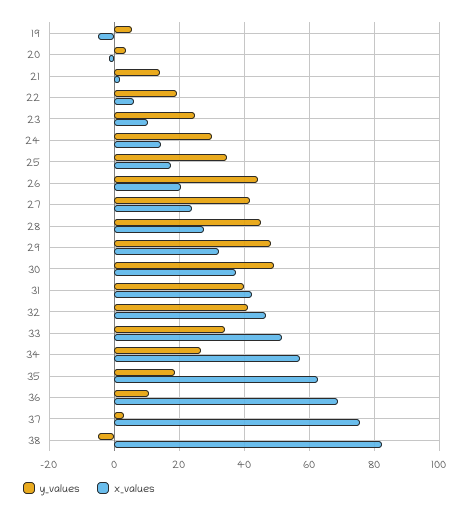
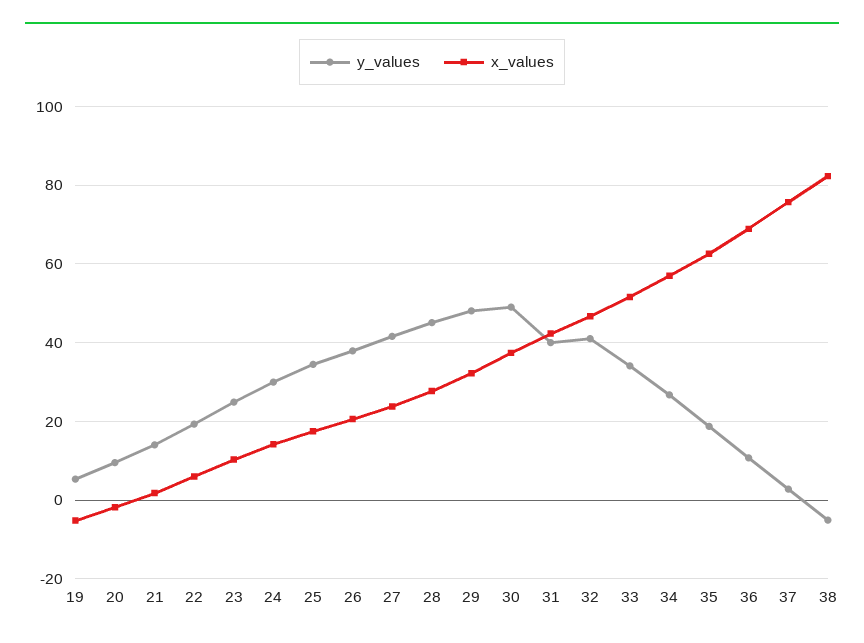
  {
    "y_values": {
      "19": 6,
-     "20": 4,
+     "20": 10,
      "21": 14,
      "22": 20,
      "23": 24,
      "24": 30,
      "25": 34,
-     "26": 44,
+     "26": 38,
      "27": 42,
      "28": 46,
      "29": 48,
      "30": 50,
      "31": 40,
      "32": 42,
      "33": 34,
      "34": 26,
      "35": 18,
      "36": 10,
      "37": 2,
      "38": -6
    },
    "x_values": {
      "19": -6,
      "20": -2,
      "21": 2,
      "22": 6,
      "23": 10,
      "24": 14,
      "25": 18,
      "26": 20,
      "27": 24,
      "28": 28,
      "29": 32,
      "30": 38,
      "31": 42,
      "32": 46,
      "33": 52,
      "34": 58,
      "35": 62,
      "36": 68,
      "37": 76,
      "38": 82
    }
  }

